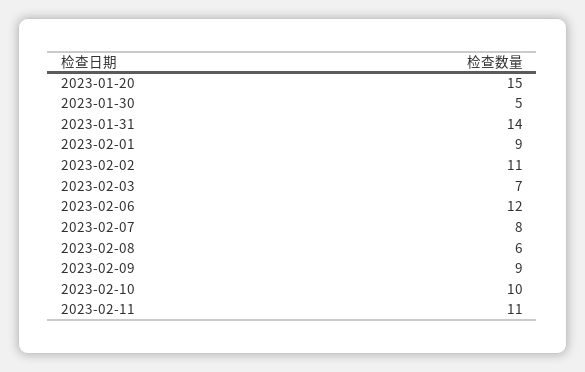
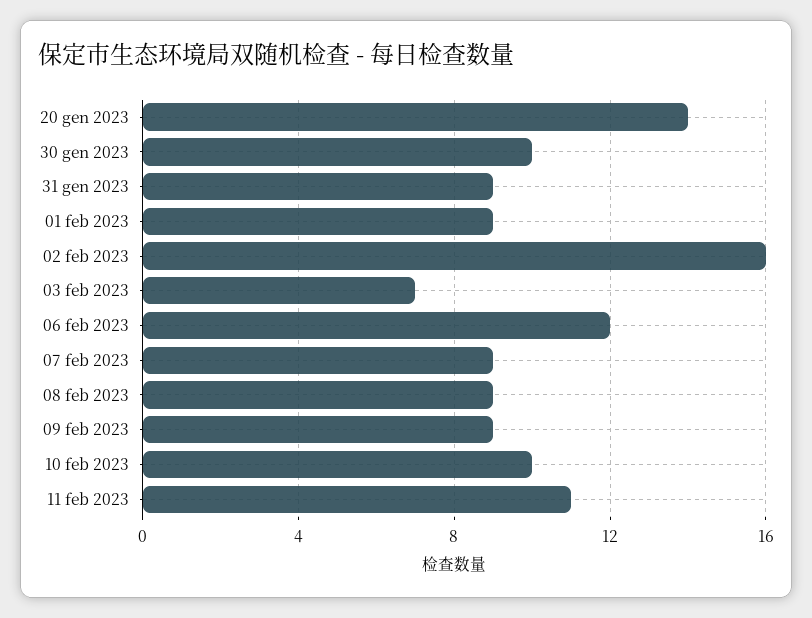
  {
-   "2023-01-20": 15,
+   "2023-01-20": 14,
-   "2023-01-30": 5,
+   "2023-01-30": 10,
-   "2023-01-31": 14,
+   "2023-01-31": 9,
    "2023-02-01": 9,
-   "2023-02-02": 11,
+   "2023-02-02": 16,
    "2023-02-03": 7,
    "2023-02-06": 12,
-   "2023-02-07": 8,
+   "2023-02-07": 9,
-   "2023-02-08": 6,
+   "2023-02-08": 9,
    "2023-02-09": 9,
    "2023-02-10": 10,
    "2023-02-11": 11
  }

